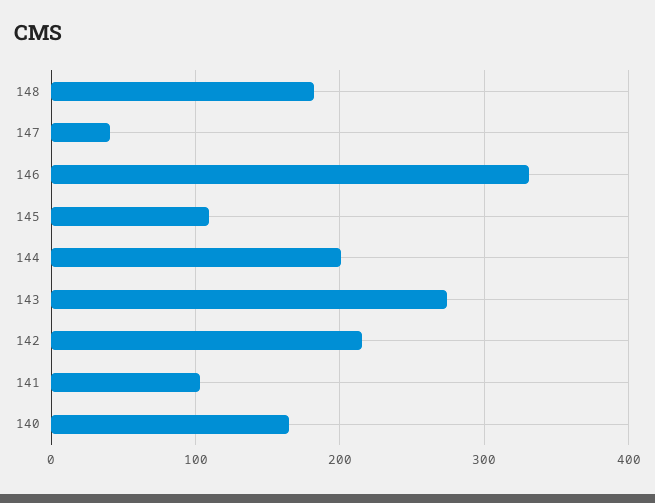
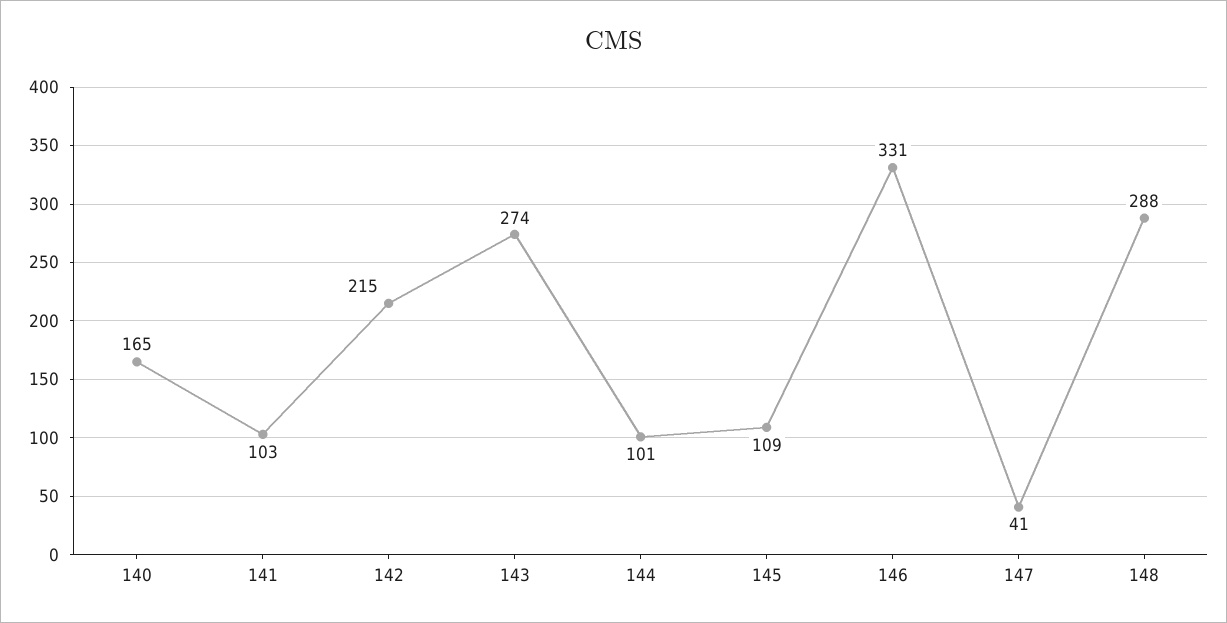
  {
-   "148": 180,
+   "148": 288,
    "147": 41,
    "146": 331,
    "145": 109,
-   "144": 200,
+   "144": 101,
    "143": 274,
    "142": 215,
    "141": 103,
    "140": 165
  }

